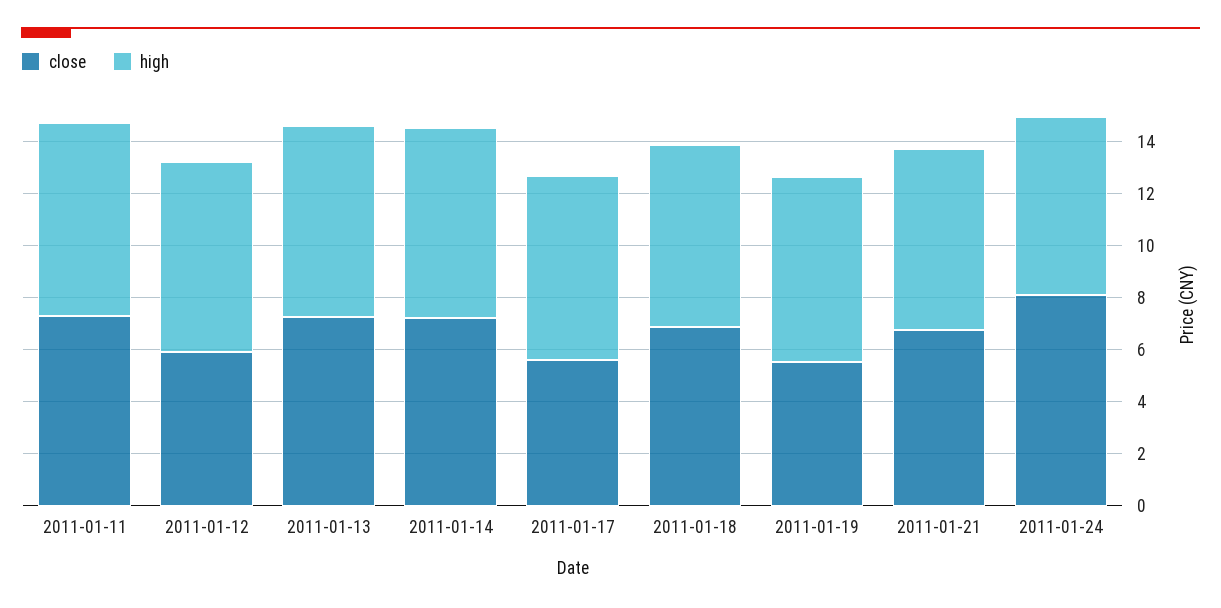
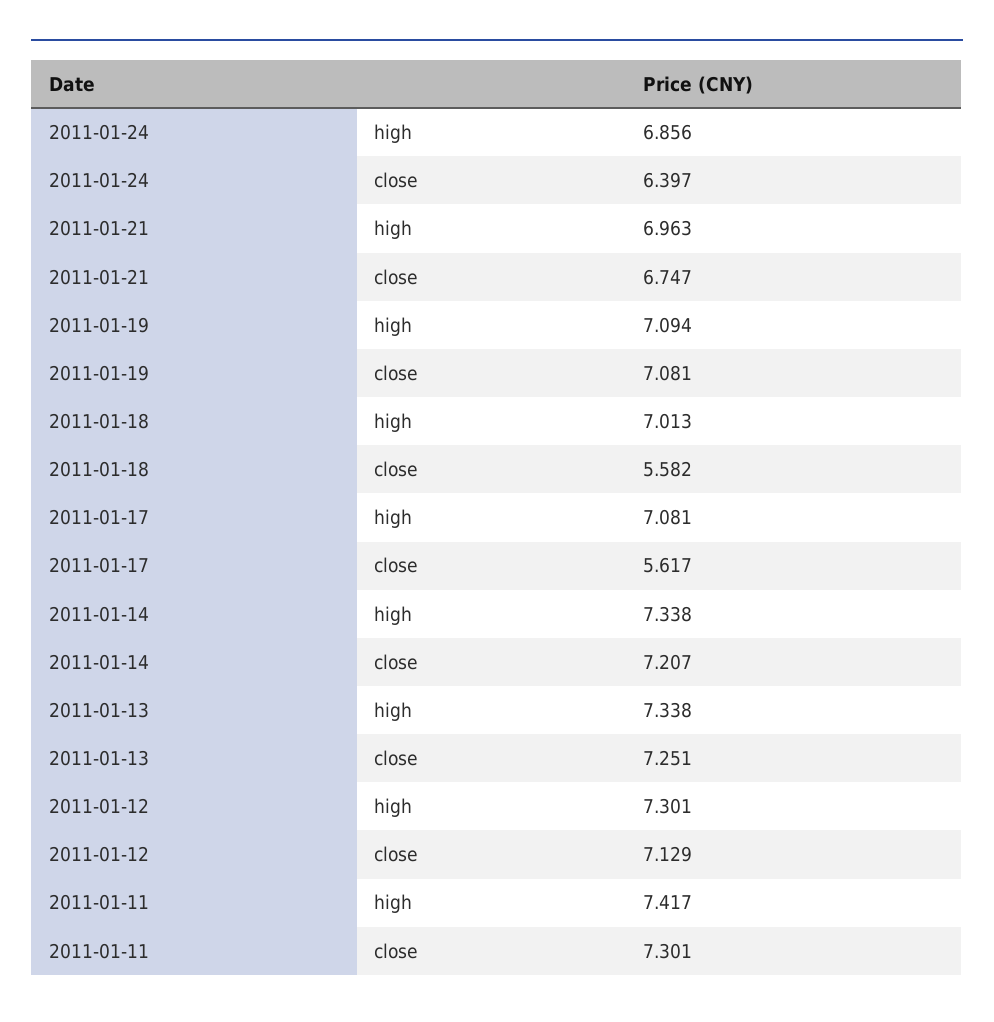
  {
    "close": {
      "2011-01-11": 7.301,
-     "2011-01-12": 6,
+     "2011-01-12": 7.129,
      "2011-01-13": 7.251,
      "2011-01-14": 7.207,
      "2011-01-17": 5.617,
-     "2011-01-18": 7,
+     "2011-01-18": 5.582,
-     "2011-01-19": 5.5,
+     "2011-01-19": 7.081,
      "2011-01-21": 6.747,
-     "2011-01-24": 8
+     "2011-01-24": 6.397
    },
    "high": {
      "2011-01-11": 7.417,
      "2011-01-12": 7.301,
      "2011-01-13": 7.338,
      "2011-01-14": 7.338,
      "2011-01-17": 7.081,
      "2011-01-18": 7.013,
      "2011-01-19": 7.094,
      "2011-01-21": 6.963,
      "2011-01-24": 6.856
    }
  }

